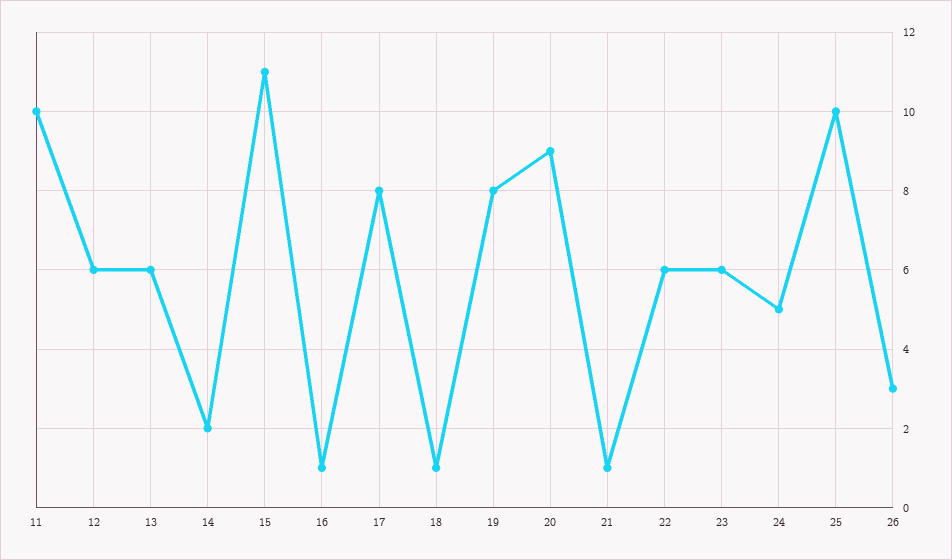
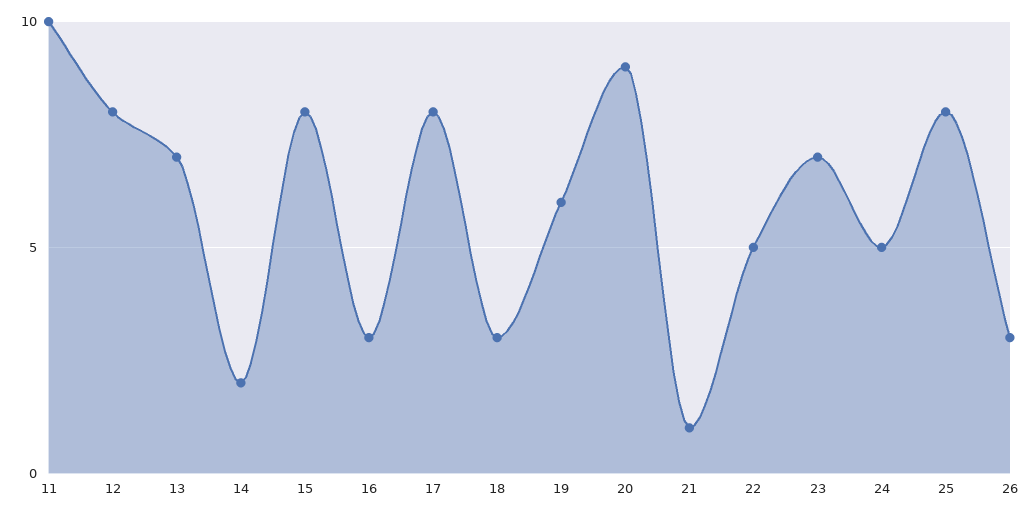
  {
    "11": 10,
-   "12": 6,
+   "12": 8,
-   "13": 6,
+   "13": 7,
    "14": 2,
-   "15": 11,
+   "15": 8,
-   "16": 1,
+   "16": 3,
    "17": 8,
-   "18": 1,
+   "18": 3,
-   "19": 8,
+   "19": 6,
    "20": 9,
    "21": 1,
-   "22": 6,
+   "22": 5,
-   "23": 6,
+   "23": 7,
    "24": 5,
-   "25": 10,
+   "25": 8,
    "26": 3
  }

